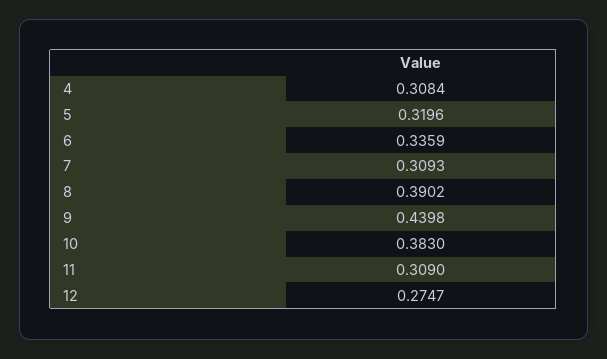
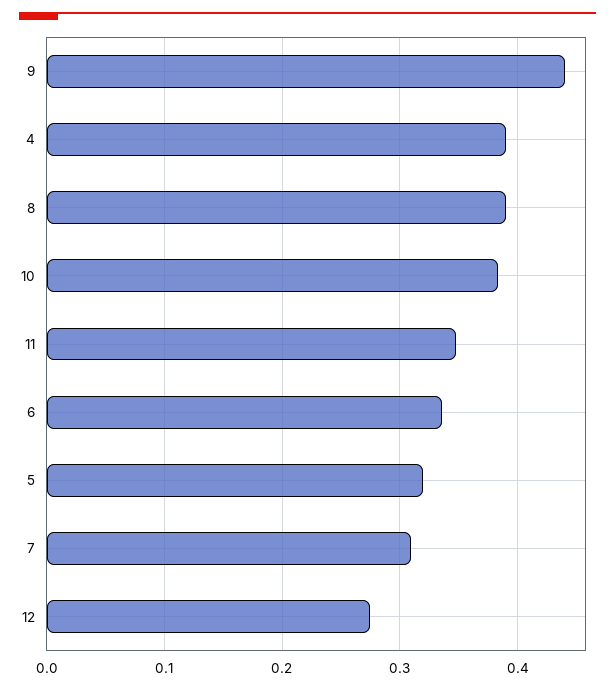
  {
-   "4": 0.3084,
+   "4": 0.39,
    "5": 0.3196,
    "6": 0.3359,
    "7": 0.3093,
    "8": 0.3902,
    "9": 0.4398,
    "10": 0.383,
-   "11": 0.309,
+   "11": 0.35,
    "12": 0.2747
  }

